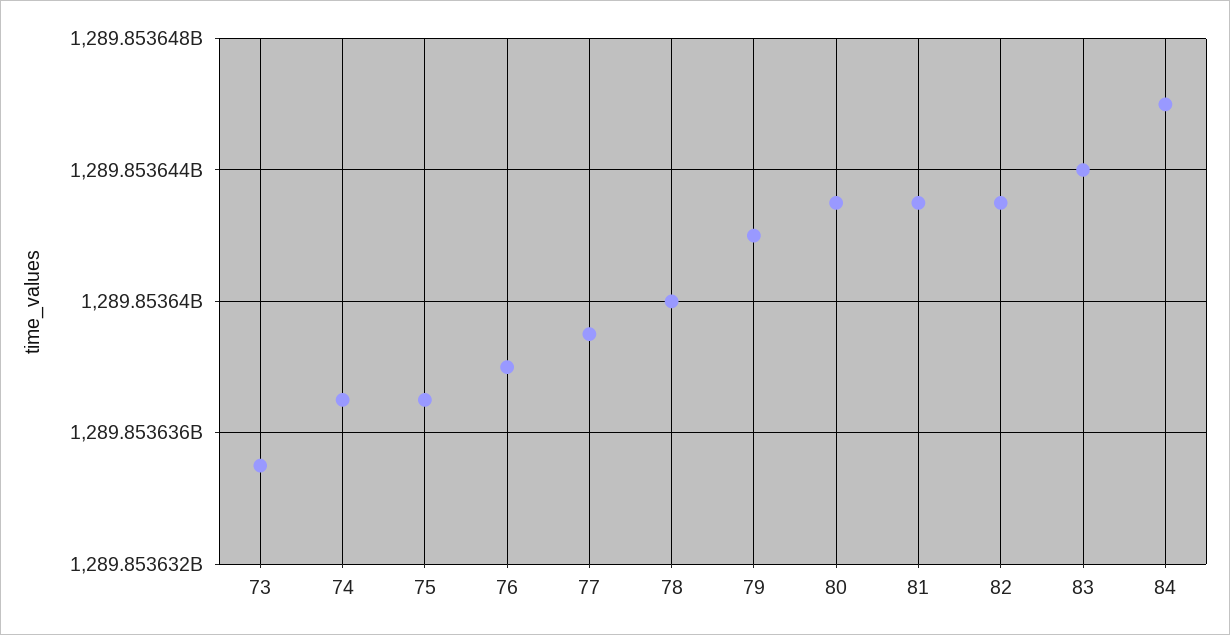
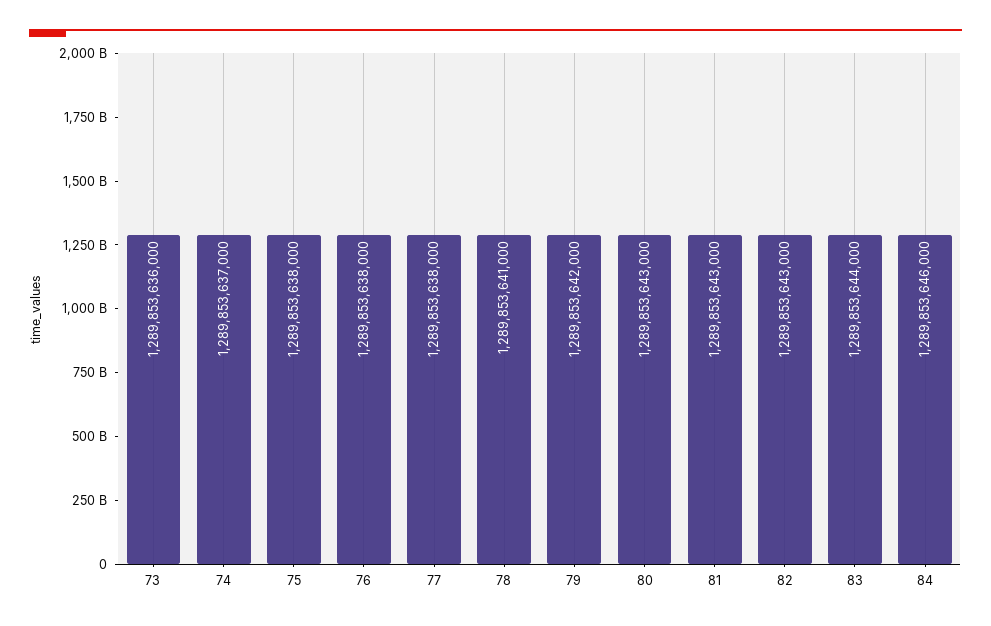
  {
-   "73": 1289853635000,
+   "73": 1289853636000,
    "74": 1289853637000,
-   "75": 1289853637000,
+   "75": 1289853638000,
    "76": 1289853638000,
-   "77": 1289853639000,
+   "77": 1289853638000,
-   "78": 1289853640000,
+   "78": 1289853641000,
    "79": 1289853642000,
    "80": 1289853643000,
    "81": 1289853643000,
    "82": 1289853643000,
    "83": 1289853644000,
    "84": 1289853646000
  }

